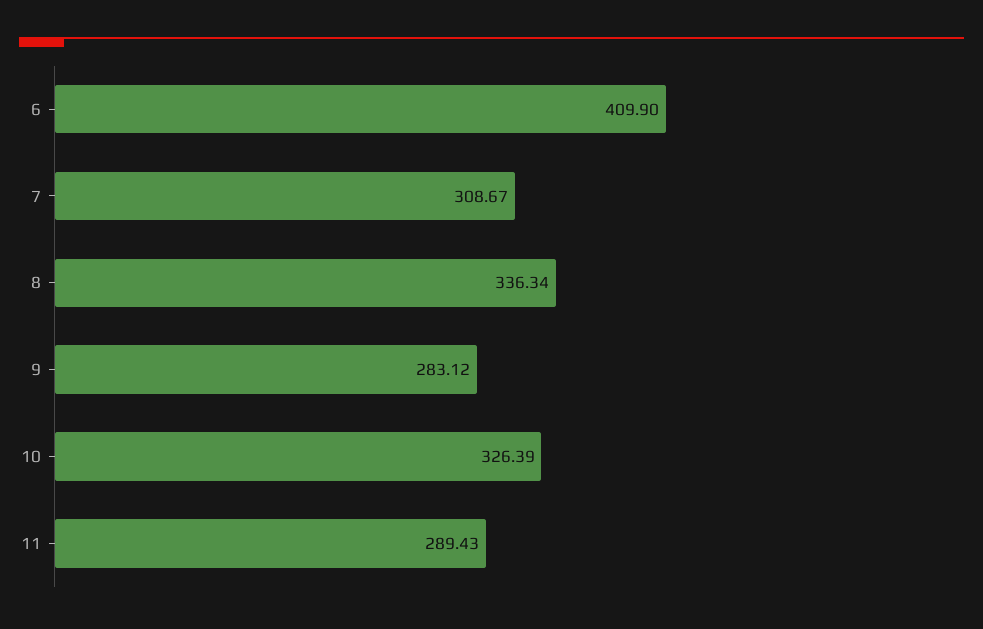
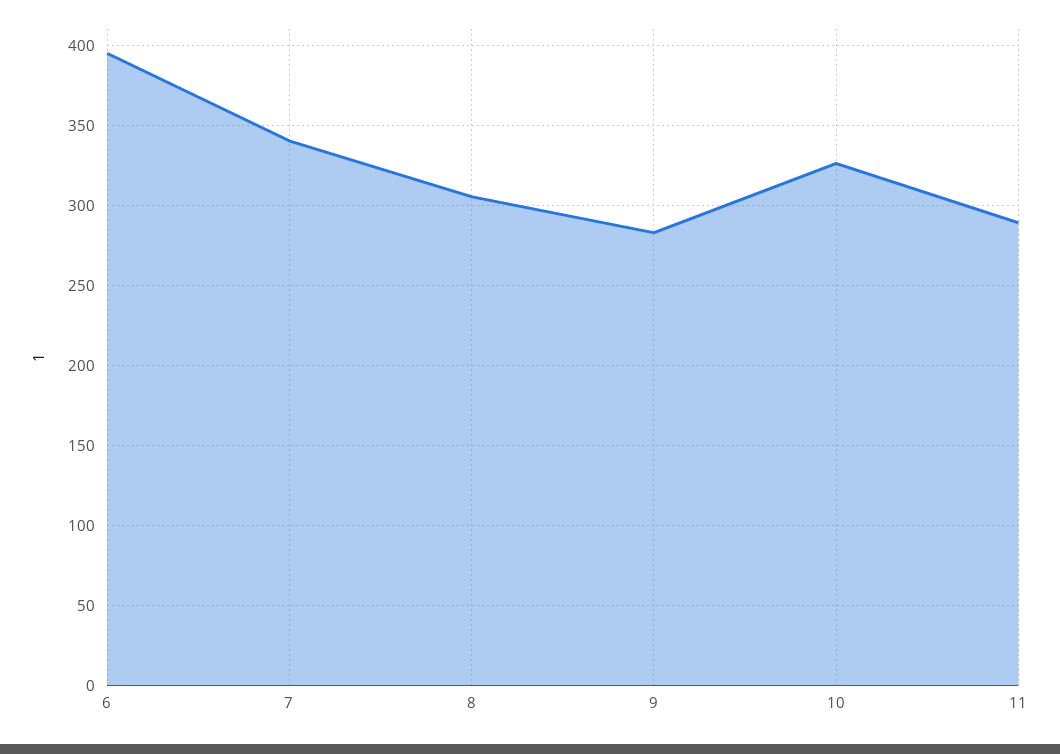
  {
-   "6": 409.9,
+   "6": 395,
-   "7": 308.67,
+   "7": 340,
-   "8": 336.34,
+   "8": 305,
    "9": 283.12,
    "10": 326.39,
    "11": 289.43
  }

